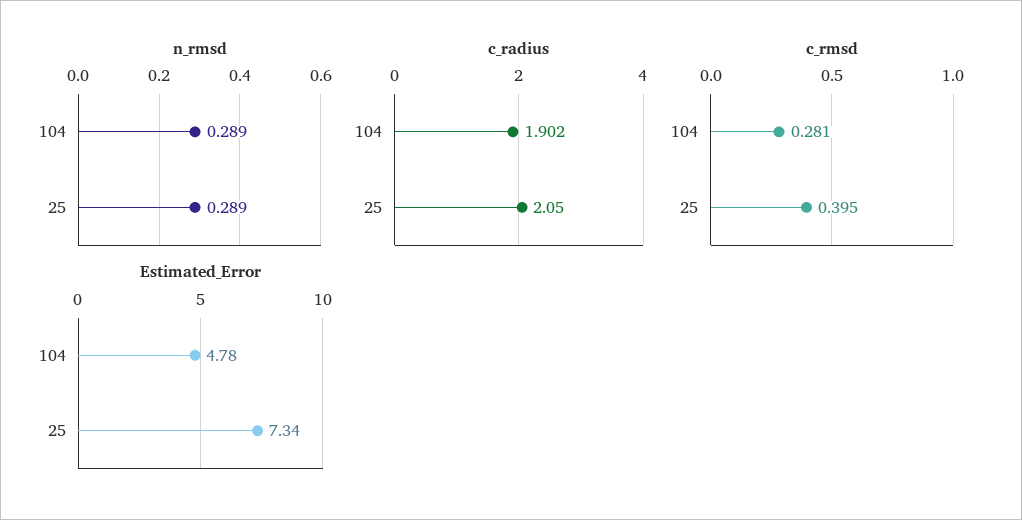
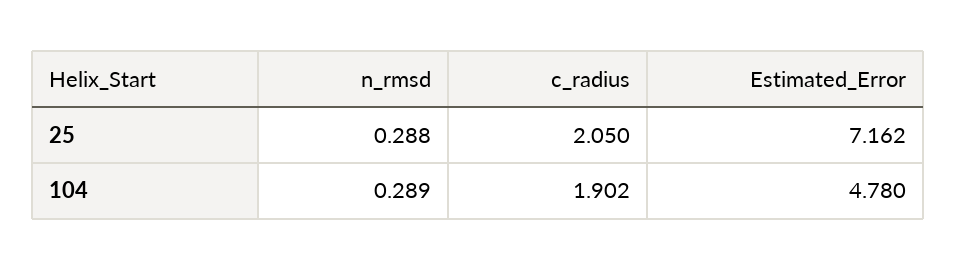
  {
    "n_rmsd": {
      "104": 0.289,
-     "25": 0.289
+     "25": 0.288
    },
    "c_radius": {
      "104": 1.902,
      "25": 2.05
    },
-   "c_rmsd": {
-     "104": 0.281,
-     "25": 0.395
-   },
    "Estimated_Error": {
      "104": 4.78,
-     "25": 7.34
+     "25": 7.162
    }
  }

